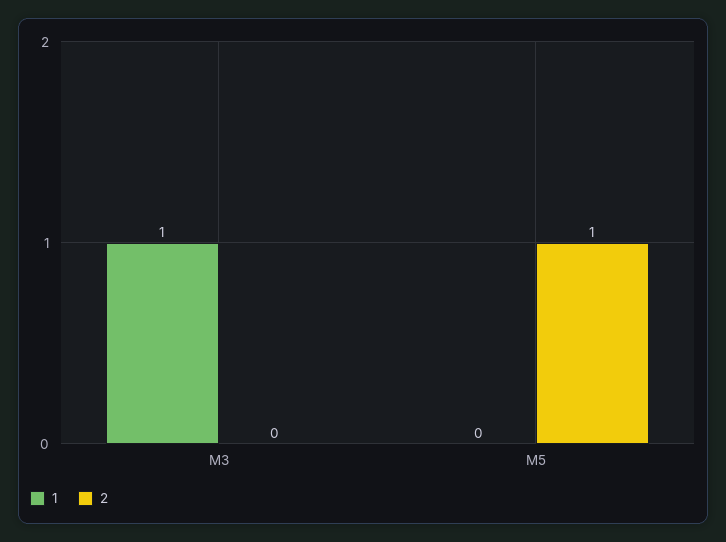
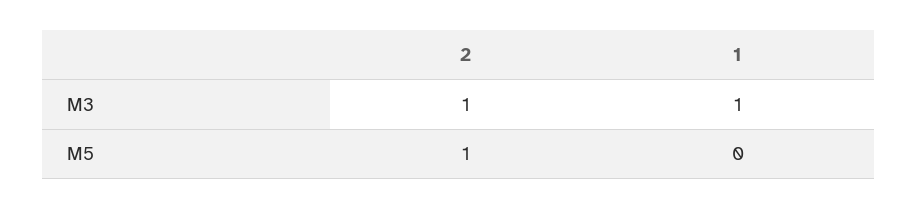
  {
    "1": {
      "M3": 1,
      "M5": 0
    },
    "2": {
-     "M3": 0,
+     "M3": 1,
      "M5": 1
    }
  }

